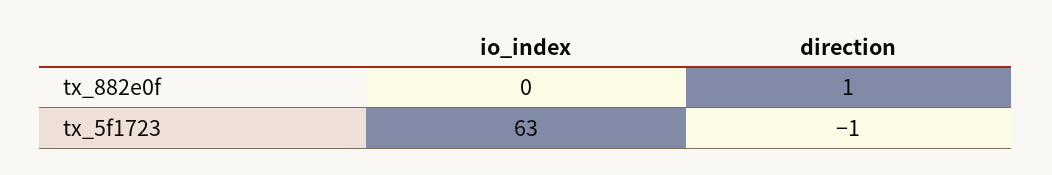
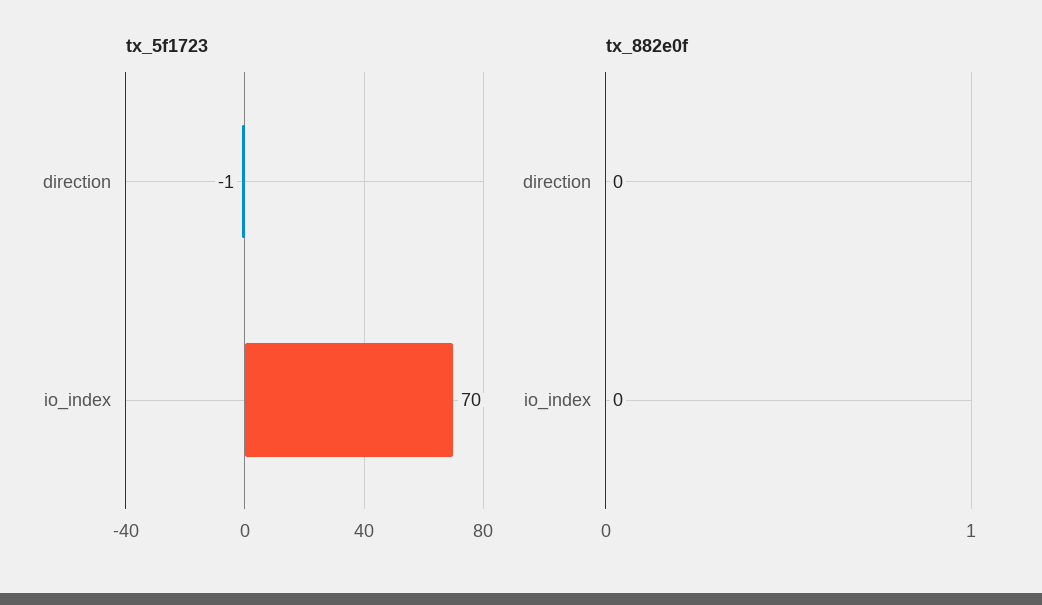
  {
    "tx_882e0f": {
      "io_index": 0,
-     "direction": 1
+     "direction": 0
    },
    "tx_5f1723": {
-     "io_index": 63,
+     "io_index": 70,
      "direction": -1
    }
  }

